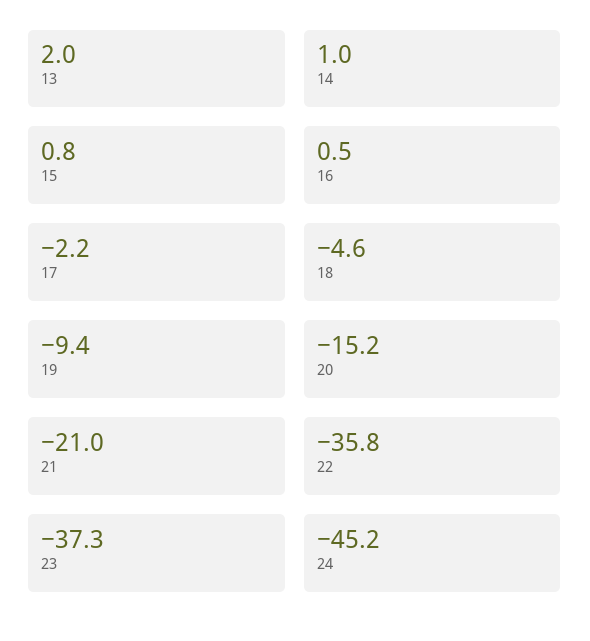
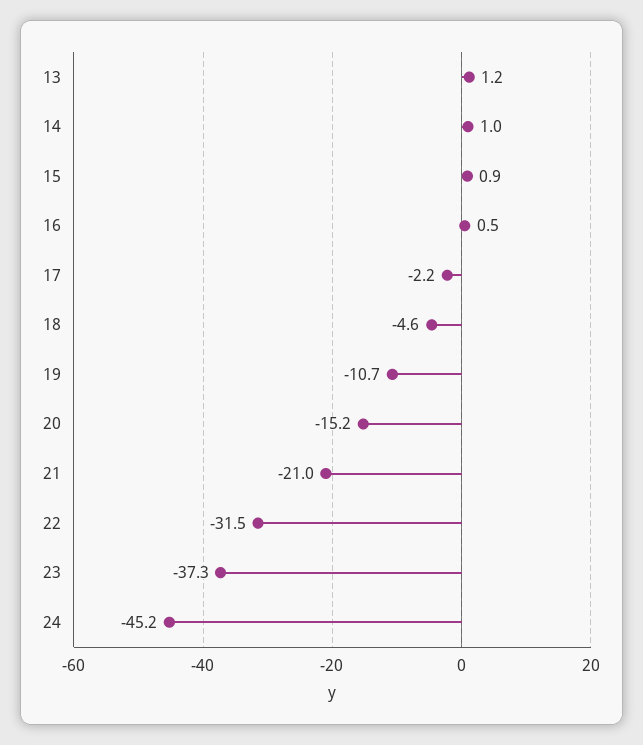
  {
-   "13": 2,
+   "13": 1.2,
    "14": 1,
-   "15": 0.8,
+   "15": 0.9,
    "16": 0.5,
    "17": -2.2,
    "18": -4.6,
-   "19": -9.4,
+   "19": -10.7,
    "20": -15.2,
    "21": -21,
-   "22": -35.8,
+   "22": -31.5,
    "23": -37.3,
    "24": -45.2
  }

